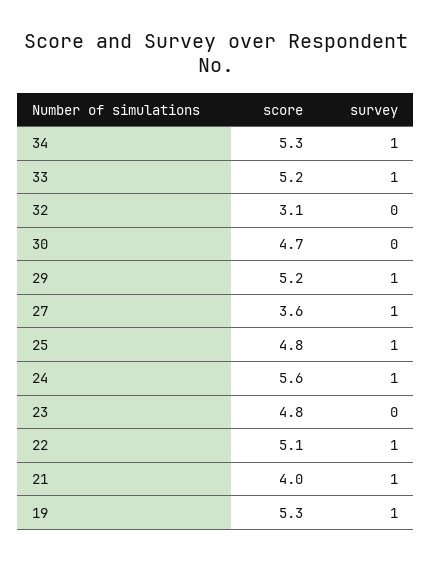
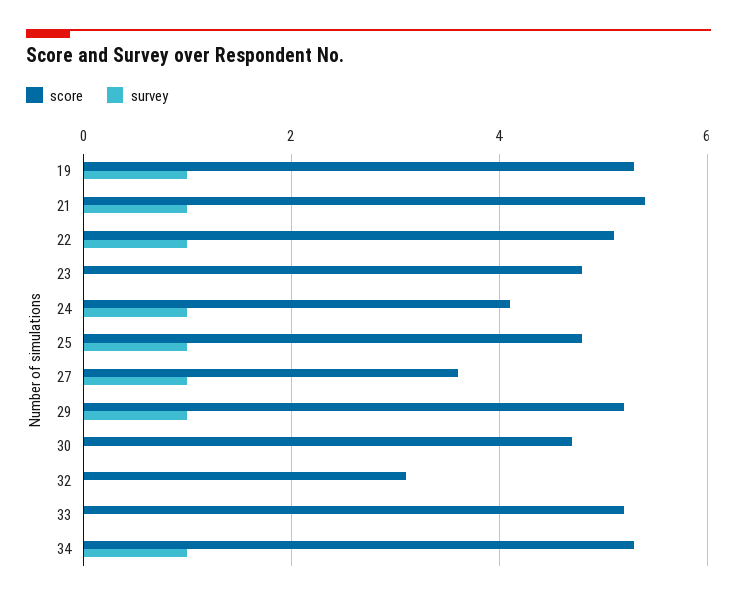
  {
    "score": {
      "34": 5.3,
      "33": 5.2,
      "32": 3.1,
      "30": 4.7,
      "29": 5.2,
      "27": 3.6,
      "25": 4.8,
-     "24": 5.6,
+     "24": 4,
      "23": 4.8,
      "22": 5.1,
-     "21": 4,
+     "21": 5.5,
      "19": 5.3
    },
    "survey": {
      "34": 1,
-     "33": 1,
+     "33": 0,
      "32": 0,
      "30": 0,
      "29": 1,
      "27": 1,
      "25": 1,
      "24": 1,
      "23": 0,
      "22": 1,
      "21": 1,
      "19": 1
    }
  }

